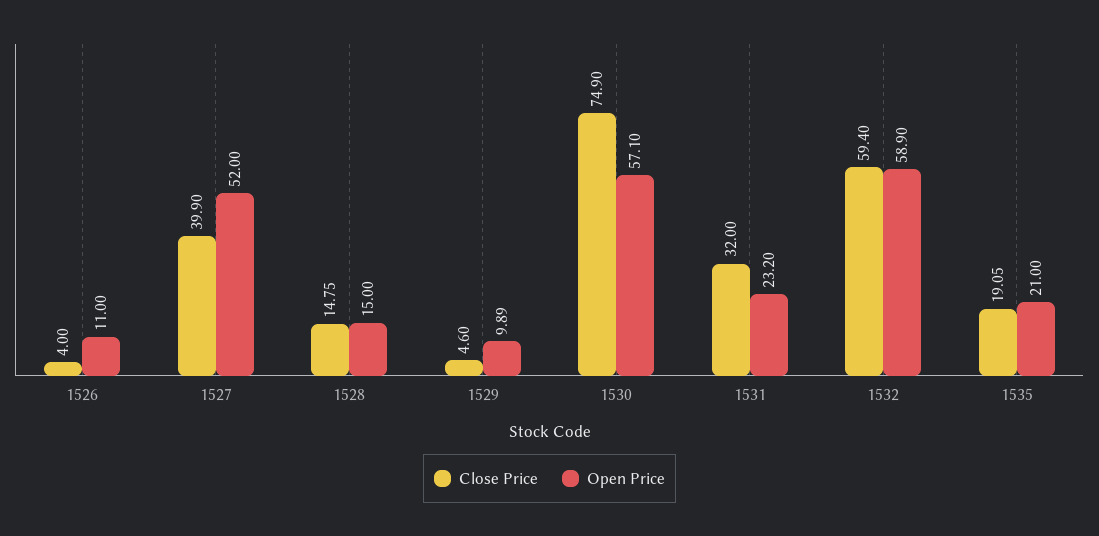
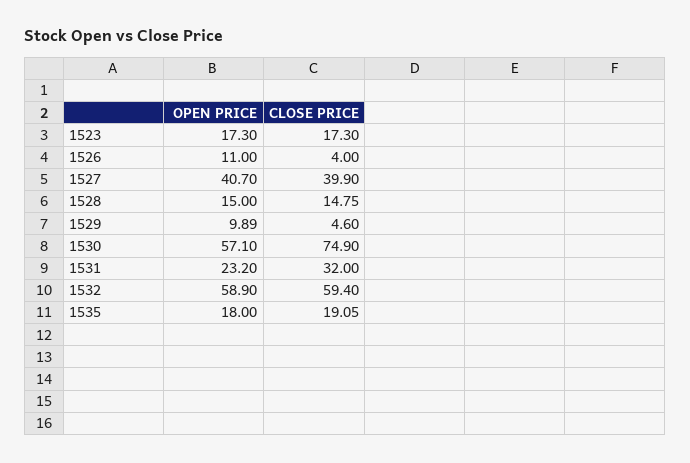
  {
    "Close Price": {
      "1526": 4,
      "1527": 39.9,
      "1528": 14.75,
      "1529": 4.6,
      "1530": 74.9,
      "1531": 32,
      "1532": 59.4,
-     "1535": 19.05
+     "1535": 19.05,
+     "1523": 17.3
    },
    "Open Price": {
      "1526": 11,
-     "1527": 52,
+     "1527": 40.7,
      "1528": 15,
      "1529": 9.89,
      "1530": 57.1,
      "1531": 23.2,
      "1532": 58.9,
-     "1535": 21
+     "1535": 18,
+     "1523": 17.3
    }
  }

